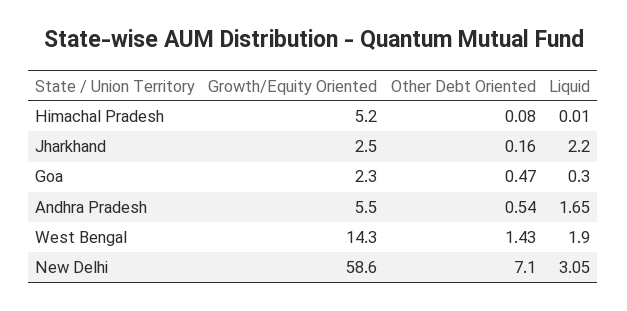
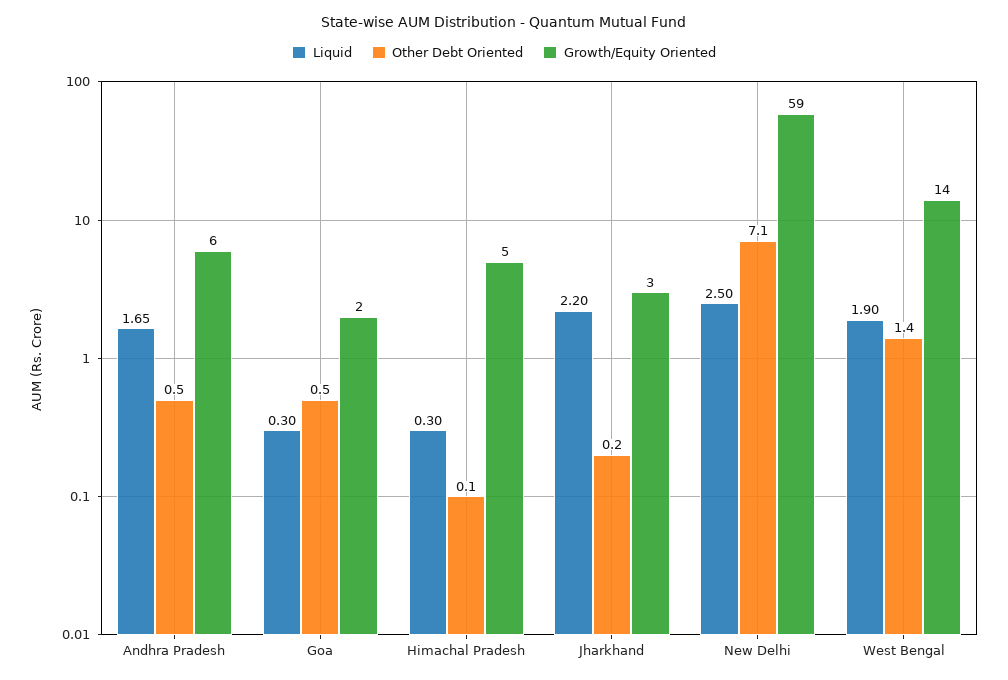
  {
    "Growth/Equity Oriented": {
      "Himachal Pradesh": 5.2,
      "Jharkhand": 2.5,
      "Goa": 2.3,
      "Andhra Pradesh": 5.5,
      "West Bengal": 14.3,
      "New Delhi": 58.6
    },
    "Other Debt Oriented": {
      "Himachal Pradesh": 0.08,
      "Jharkhand": 0.16,
      "Goa": 0.47,
      "Andhra Pradesh": 0.54,
      "West Bengal": 1.43,
      "New Delhi": 7.1
    },
    "Liquid": {
-     "Himachal Pradesh": 0.01,
+     "Himachal Pradesh": 0.3,
      "Jharkhand": 2.2,
      "Goa": 0.3,
      "Andhra Pradesh": 1.65,
      "West Bengal": 1.9,
-     "New Delhi": 3.05
+     "New Delhi": 2.5
    }
  }

